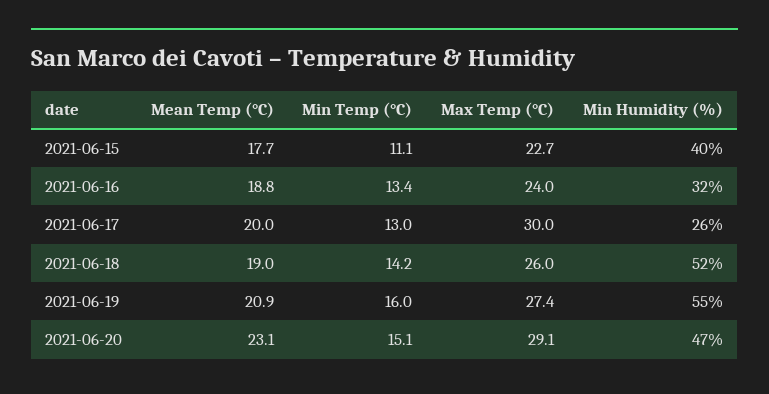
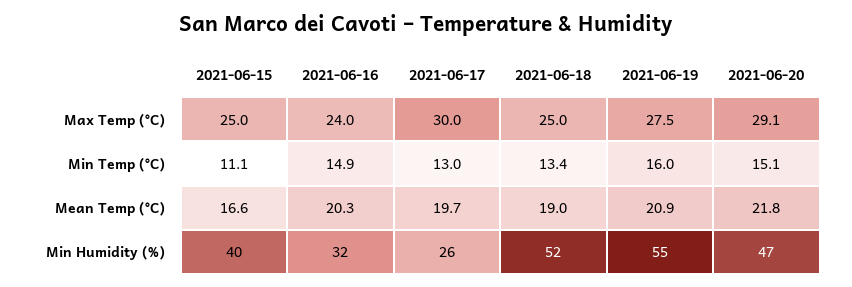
  {
    "Mean Temp (°C)": {
-     "2021-06-15": 17.7,
+     "2021-06-15": 16.6,
-     "2021-06-16": 18.8,
+     "2021-06-16": 20.3,
-     "2021-06-17": 20,
+     "2021-06-17": 19.7,
      "2021-06-18": 19,
      "2021-06-19": 20.9,
-     "2021-06-20": 23.1
+     "2021-06-20": 21.8
    },
    "Min Temp (°C)": {
      "2021-06-15": 11.1,
-     "2021-06-16": 13.4,
+     "2021-06-16": 14.9,
      "2021-06-17": 13,
-     "2021-06-18": 14.2,
+     "2021-06-18": 13.4,
      "2021-06-19": 16,
      "2021-06-20": 15.1
    },
    "Max Temp (°C)": {
-     "2021-06-15": 22.7,
+     "2021-06-15": 25,
      "2021-06-16": 24,
      "2021-06-17": 30,
-     "2021-06-18": 26,
+     "2021-06-18": 25,
-     "2021-06-19": 27.4,
+     "2021-06-19": 27.5,
      "2021-06-20": 29.1
    },
    "Min Humidity (%)": {
      "2021-06-15": 40,
      "2021-06-16": 32,
      "2021-06-17": 26,
      "2021-06-18": 52,
      "2021-06-19": 55,
      "2021-06-20": 47
    }
  }

